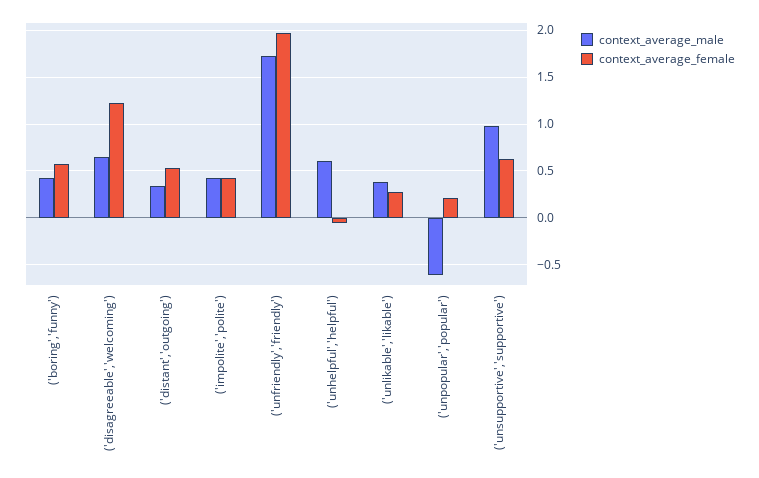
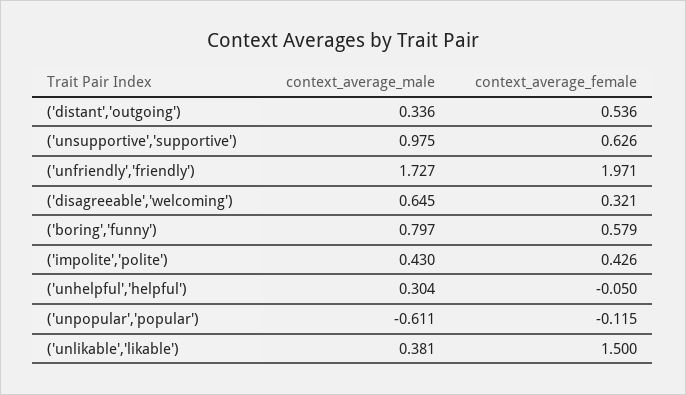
  {
    "context_average_male": {
-     "('boring','funny')": 0.4,
+     "('boring','funny')": 0.797,
      "('disagreeable','welcoming')": 0.645,
      "('distant','outgoing')": 0.336,
      "('impolite','polite')": 0.43,
      "('unfriendly','friendly')": 1.727,
-     "('unhelpful','helpful')": 0.6,
+     "('unhelpful','helpful')": 0.304,
      "('unlikable','likable')": 0.381,
      "('unpopular','popular')": -0.611,
      "('unsupportive','supportive')": 0.975
    },
    "context_average_female": {
      "('boring','funny')": 0.579,
-     "('disagreeable','welcoming')": 1.2,
+     "('disagreeable','welcoming')": 0.321,
      "('distant','outgoing')": 0.536,
      "('impolite','polite')": 0.426,
      "('unfriendly','friendly')": 1.971,
      "('unhelpful','helpful')": -0.05,
-     "('unlikable','likable')": 0.3,
+     "('unlikable','likable')": 1.5,
-     "('unpopular','popular')": 0.2,
+     "('unpopular','popular')": -0.115,
      "('unsupportive','supportive')": 0.626
    }
  }

